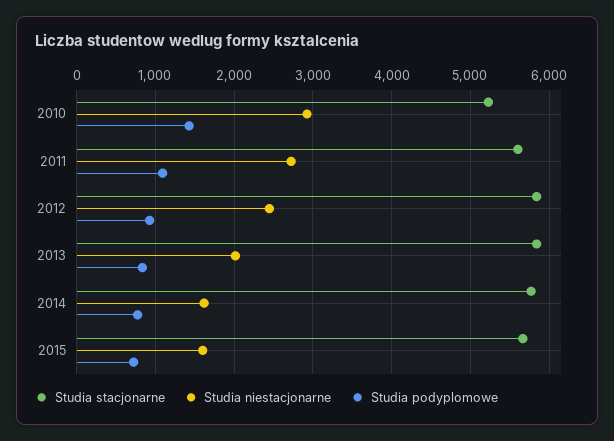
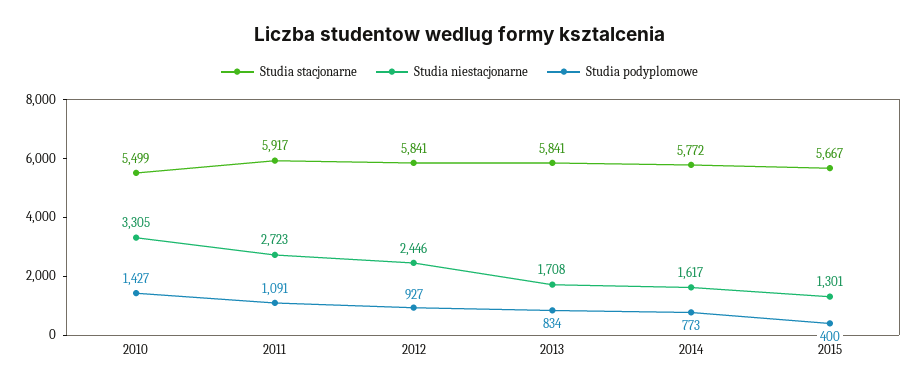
  {
    "Studia stacjonarne": {
-     "2010": 5200,
+     "2010": 5499,
-     "2011": 5600,
+     "2011": 5917,
      "2012": 5841,
      "2013": 5841,
      "2014": 5772,
      "2015": 5667
    },
    "Studia niestacjonarne": {
-     "2010": 2900,
+     "2010": 3305,
      "2011": 2723,
      "2012": 2446,
-     "2013": 2000,
+     "2013": 1708,
      "2014": 1617,
-     "2015": 1600
+     "2015": 1301
    },
    "Studia podyplomowe": {
      "2010": 1427,
      "2011": 1091,
      "2012": 927,
      "2013": 834,
      "2014": 773,
-     "2015": 700
+     "2015": 400
    }
  }

